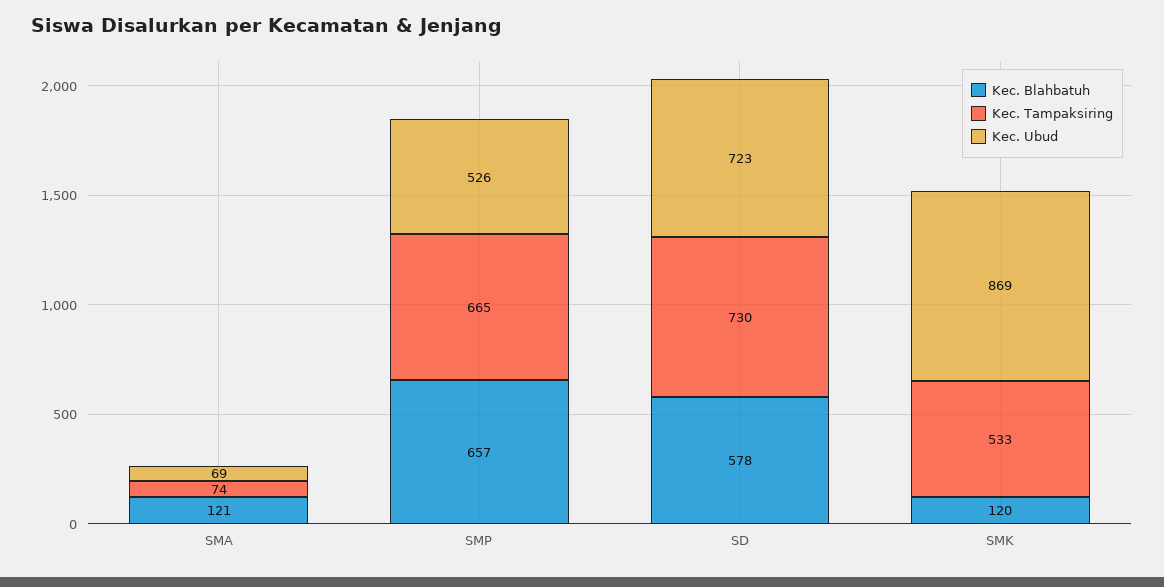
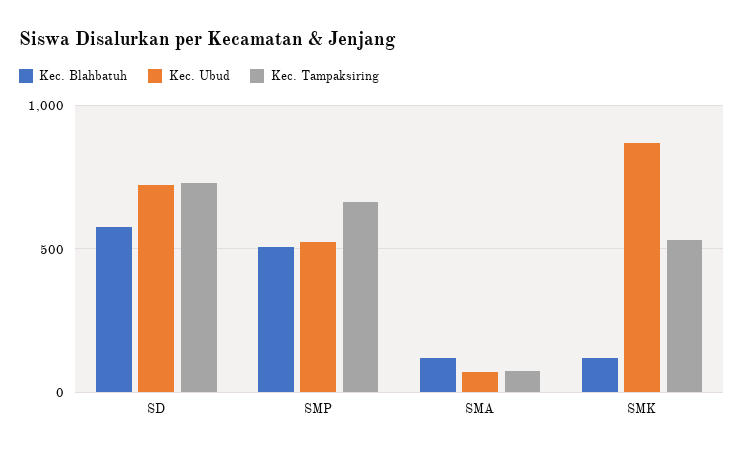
  {
    "Kec. Blahbatuh": {
      "SMA": 121,
-     "SMP": 657,
+     "SMP": 500,
      "SD": 578,
      "SMK": 120
    },
    "Kec. Tampaksiring": {
      "SMA": 74,
      "SMP": 665,
      "SD": 730,
      "SMK": 533
    },
    "Kec. Ubud": {
      "SMA": 69,
      "SMP": 526,
      "SD": 723,
      "SMK": 869
    }
  }

